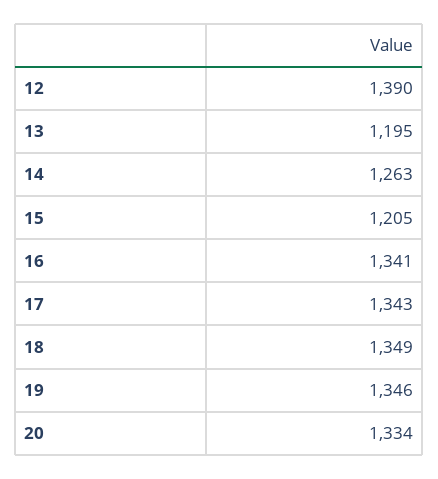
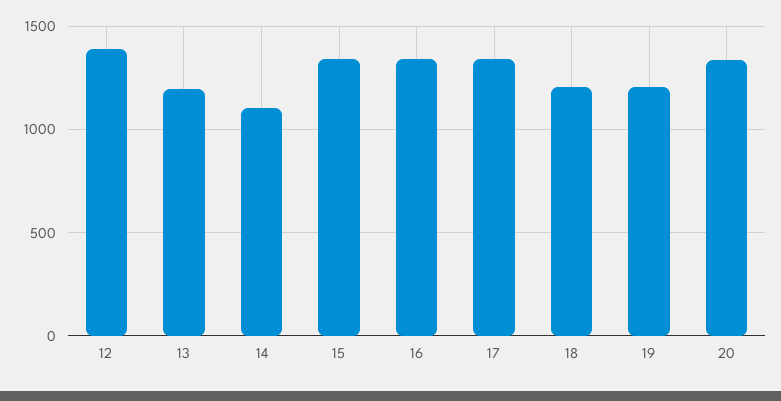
  {
    "12": 1390,
    "13": 1195,
-   "14": 1263,
+   "14": 1100,
-   "15": 1205,
+   "15": 1350,
    "16": 1341,
    "17": 1343,
-   "18": 1349,
+   "18": 1200,
-   "19": 1346,
+   "19": 1200,
    "20": 1334
  }

